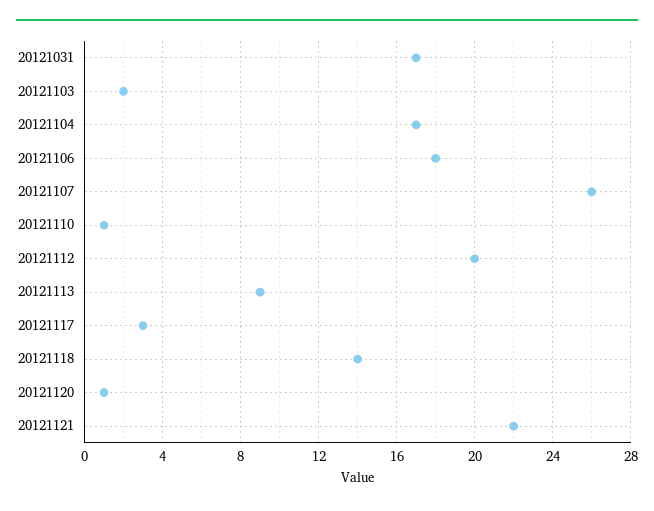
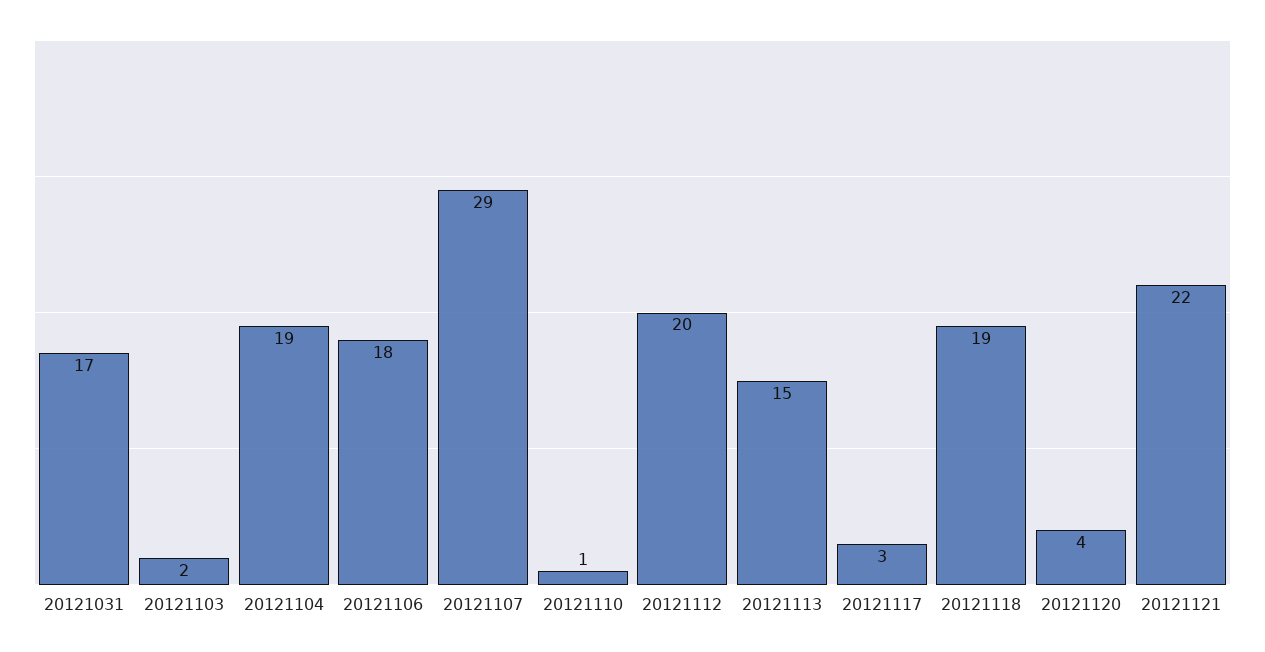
  {
    "20121031": 17,
    "20121103": 2,
-   "20121104": 17,
+   "20121104": 19,
    "20121106": 18,
-   "20121107": 26,
+   "20121107": 29,
    "20121110": 1,
    "20121112": 20,
-   "20121113": 9,
+   "20121113": 15,
    "20121117": 3,
-   "20121118": 14,
+   "20121118": 19,
-   "20121120": 1,
+   "20121120": 4,
    "20121121": 22
  }

